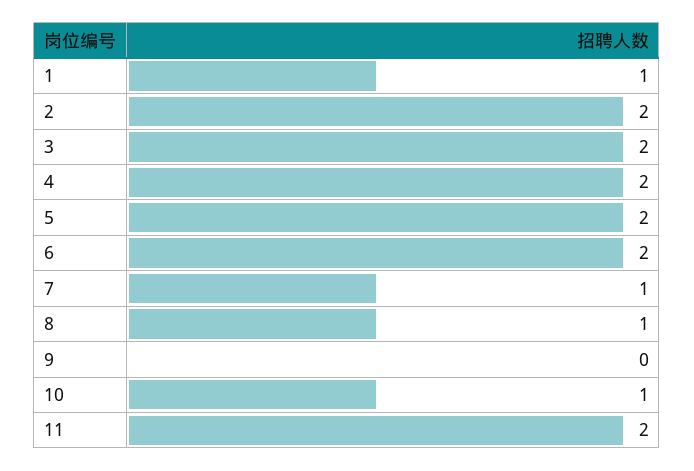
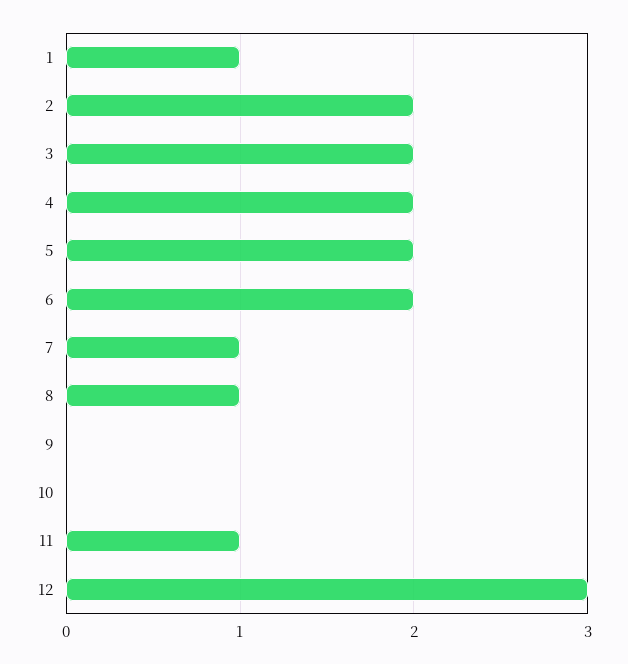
  {
    "1": 1,
    "2": 2,
    "3": 2,
    "4": 2,
    "5": 2,
    "6": 2,
    "7": 1,
    "8": 1,
    "9": 0,
-   "10": 1,
+   "10": 0,
-   "11": 2
+   "11": 1,
+   "12": 3
  }

